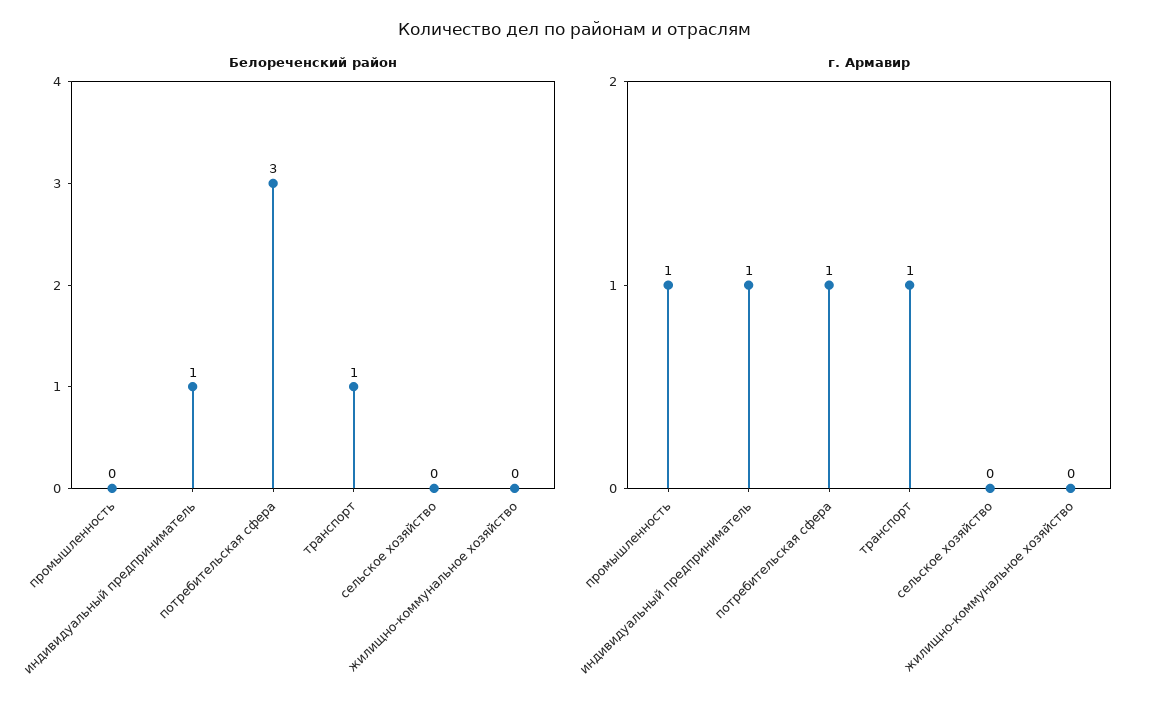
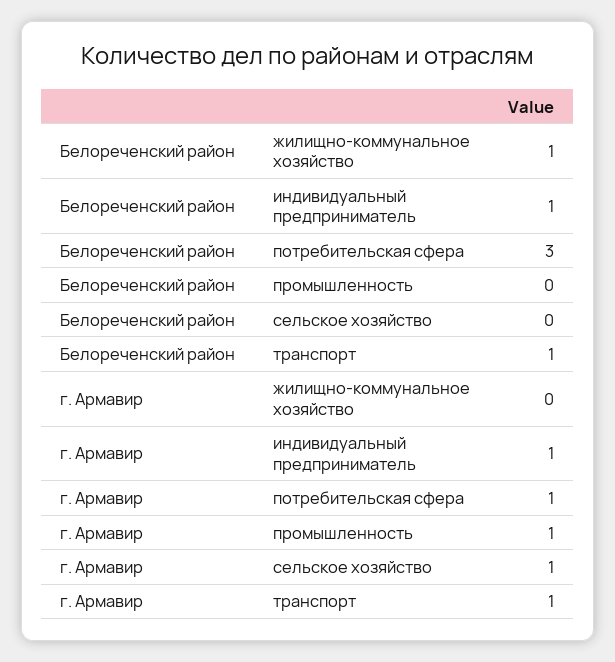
  {
    "Белореченский район": {
      "промышленность": 0,
      "индивидуальный предприниматель": 1,
      "потребительская сфера": 3,
      "транспорт": 1,
      "сельское хозяйство": 0,
-     "жилищно-коммунальное хозяйство": 0
+     "жилищно-коммунальное хозяйство": 1
    },
    "г. Армавир": {
      "промышленность": 1,
      "индивидуальный предприниматель": 1,
      "потребительская сфера": 1,
      "транспорт": 1,
-     "сельское хозяйство": 0,
+     "сельское хозяйство": 1,
      "жилищно-коммунальное хозяйство": 0
    }
  }

